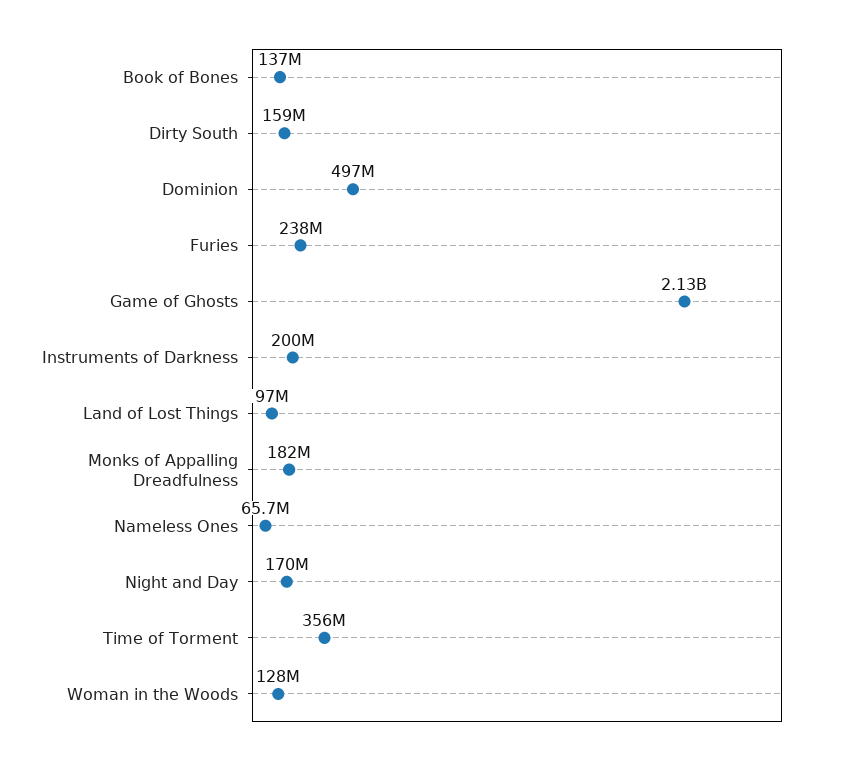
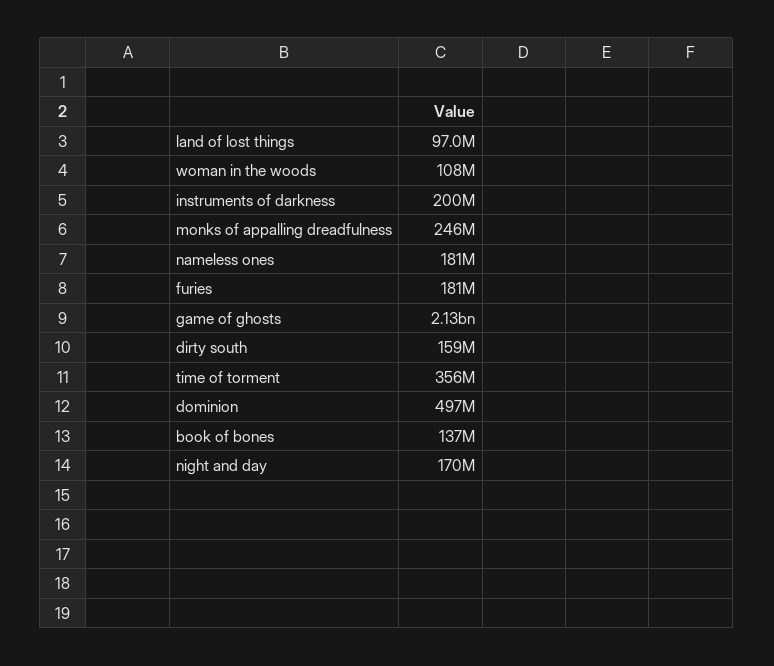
  {
    "Book of Bones": 137000000,
    "Dirty South": 159000000,
    "Dominion": 497000000,
-   "Furies": 238000000,
+   "Furies": 181000000,
    "Game of Ghosts": 2130000000,
    "Instruments of Darkness": 200000000,
    "Land of Lost Things": 97000000,
-   "Monks of Appalling Dreadfulness": 182000000,
+   "Monks of Appalling Dreadfulness": 246000000,
-   "Nameless Ones": 65700000,
+   "Nameless Ones": 181000000,
    "Night and Day": 170000000,
    "Time of Torment": 356000000,
-   "Woman in the Woods": 128000000
+   "Woman in the Woods": 108000000
  }

